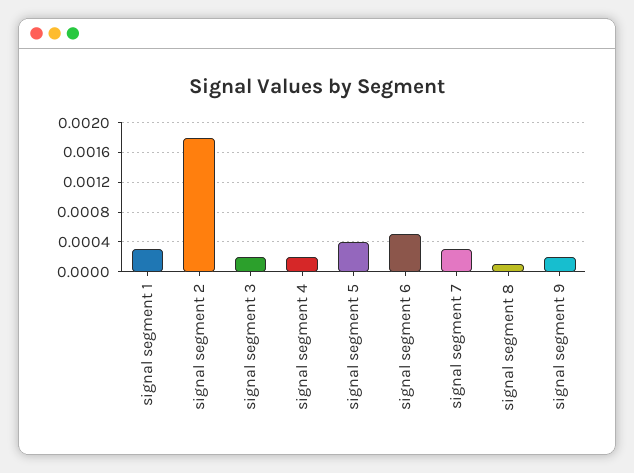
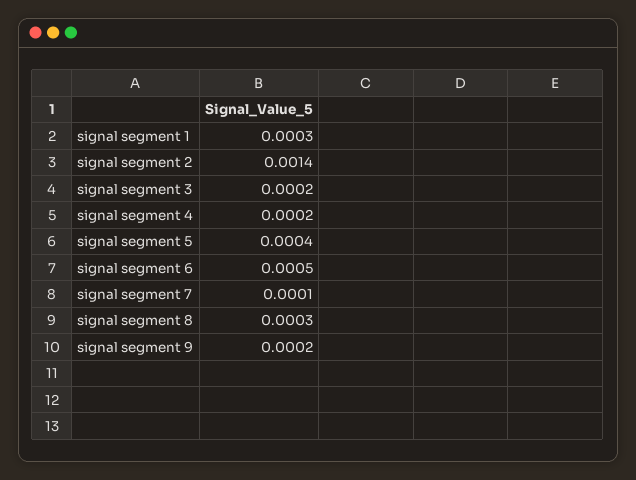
  {
    "signal segment 1": 0.0003,
-   "signal segment 2": 0.0018,
+   "signal segment 2": 0.0014,
    "signal segment 3": 0.0002,
    "signal segment 4": 0.0002,
    "signal segment 5": 0.0004,
    "signal segment 6": 0.0005,
-   "signal segment 7": 0.0003,
+   "signal segment 7": 0.0001,
-   "signal segment 8": 0.0001,
+   "signal segment 8": 0.0003,
    "signal segment 9": 0.0002
  }

